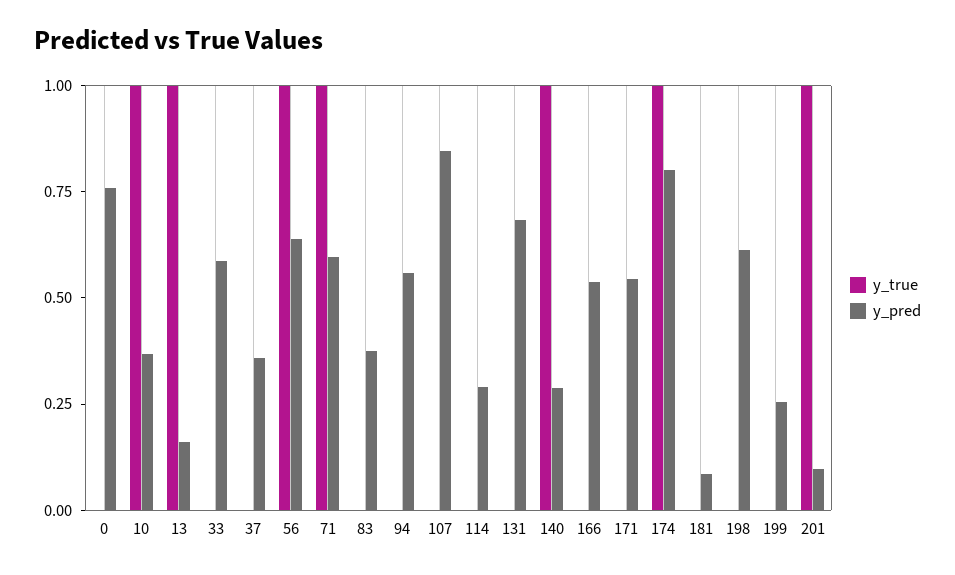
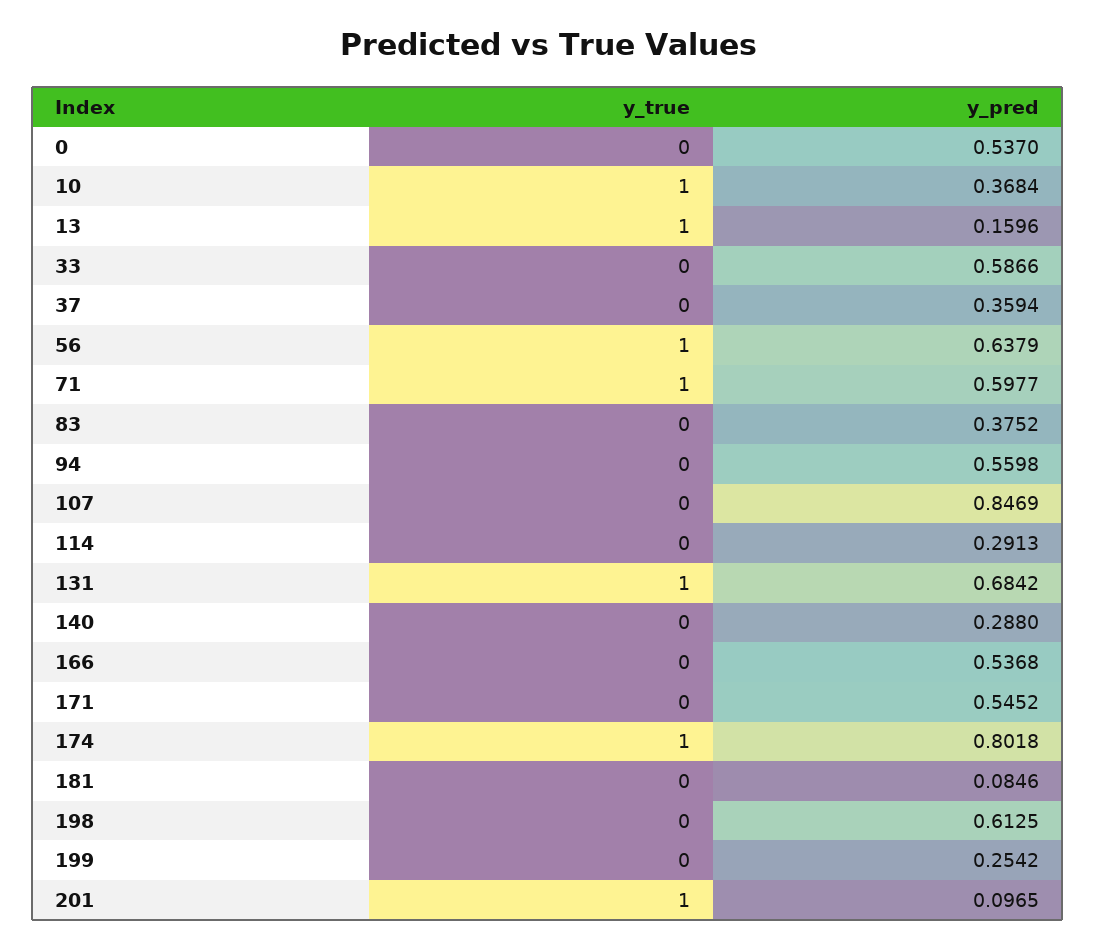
  {
    "y_true": {
      "0": 0,
      "10": 1,
      "13": 1,
      "33": 0,
      "37": 0,
      "56": 1,
      "71": 1,
      "83": 0,
      "94": 0,
      "107": 0,
      "114": 0,
-     "131": 0,
+     "131": 1,
-     "140": 1,
+     "140": 0,
      "166": 0,
      "171": 0,
      "174": 1,
      "181": 0,
      "198": 0,
      "199": 0,
      "201": 1
    },
    "y_pred": {
-     "0": 0.75,
+     "0": 0.537,
      "10": 0.3684,
      "13": 0.1596,
      "33": 0.5866,
      "37": 0.3594,
      "56": 0.6379,
      "71": 0.5977,
      "83": 0.3752,
      "94": 0.5598,
      "107": 0.8469,
      "114": 0.2913,
      "131": 0.6842,
      "140": 0.288,
      "166": 0.5368,
      "171": 0.5452,
      "174": 0.8018,
      "181": 0.0846,
      "198": 0.6125,
      "199": 0.2542,
      "201": 0.0965
    }
  }

